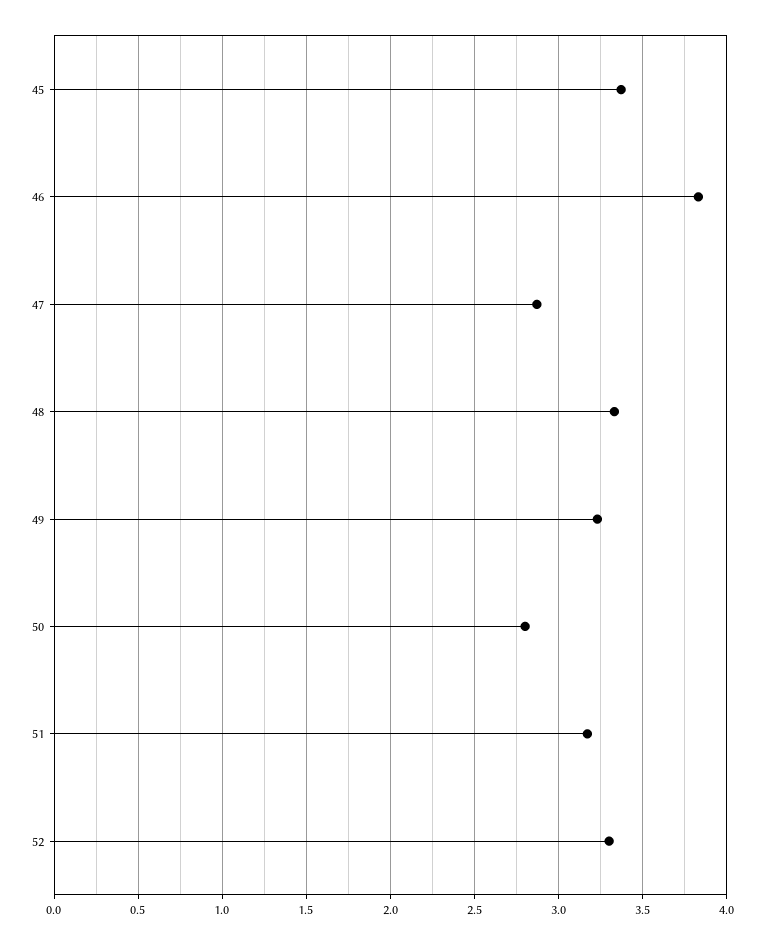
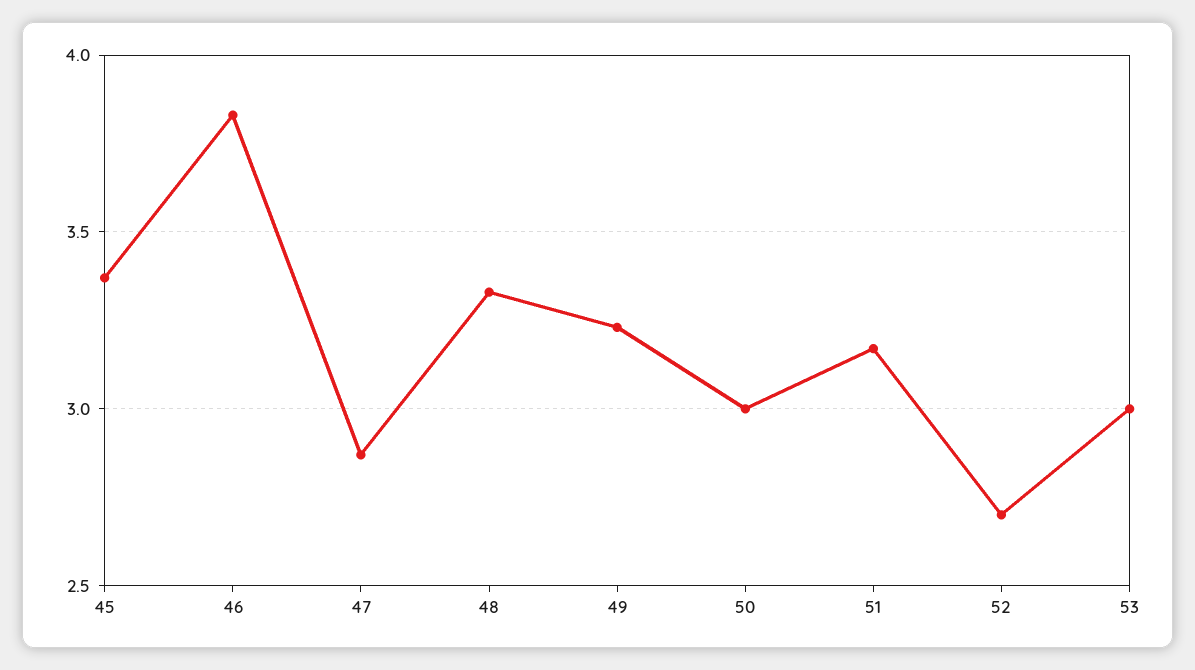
  {
    "45": 3.35,
    "46": 3.85,
    "47": 2.85,
    "48": 3.35,
    "49": 3.25,
-   "50": 2.8,
+   "50": 3,
    "51": 3.15,
-   "52": 3.3
+   "52": 2.7,
+   "53": 3
  }

